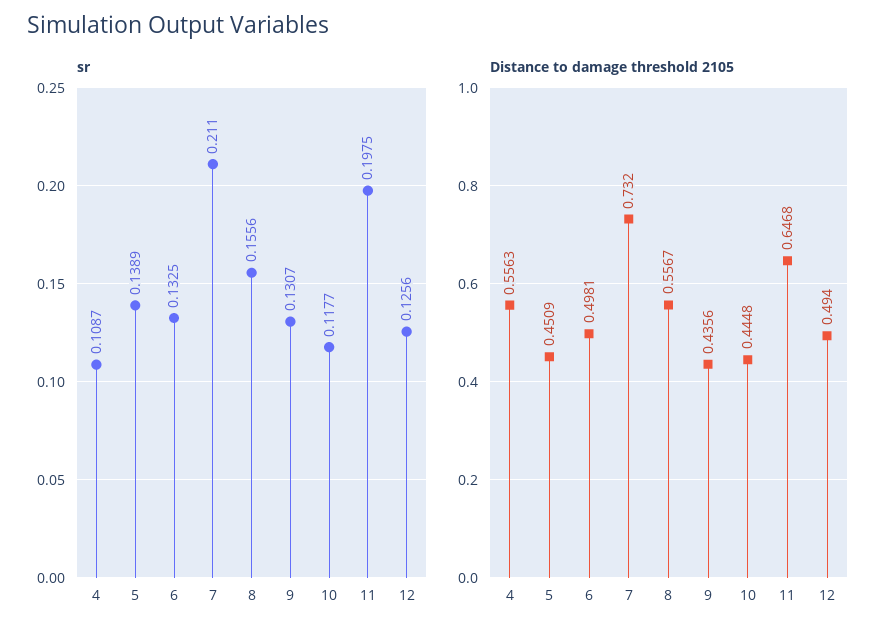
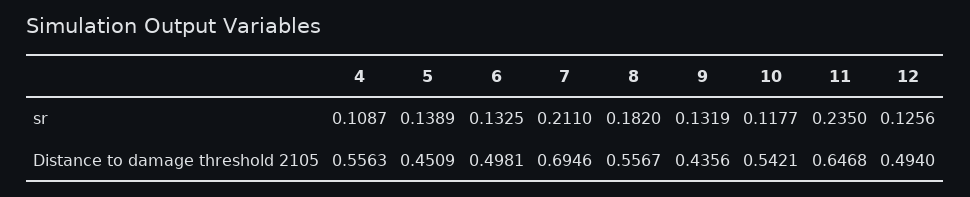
  {
    "sr": {
      "4": 0.1087,
      "5": 0.1389,
      "6": 0.1325,
      "7": 0.211,
-     "8": 0.1556,
+     "8": 0.182,
-     "9": 0.1307,
+     "9": 0.1319,
      "10": 0.1177,
-     "11": 0.1975,
+     "11": 0.235,
      "12": 0.1256
    },
    "Distance to damage threshold 2105": {
      "4": 0.5563,
      "5": 0.4509,
      "6": 0.4981,
-     "7": 0.732,
+     "7": 0.6946,
      "8": 0.5567,
      "9": 0.4356,
-     "10": 0.4448,
+     "10": 0.5421,
      "11": 0.6468,
      "12": 0.494
    }
  }

